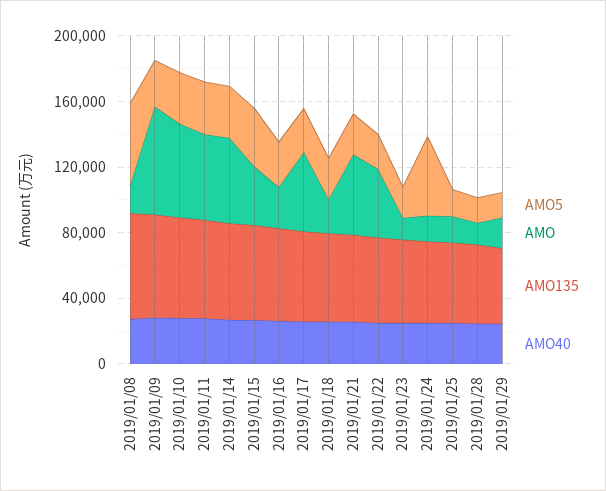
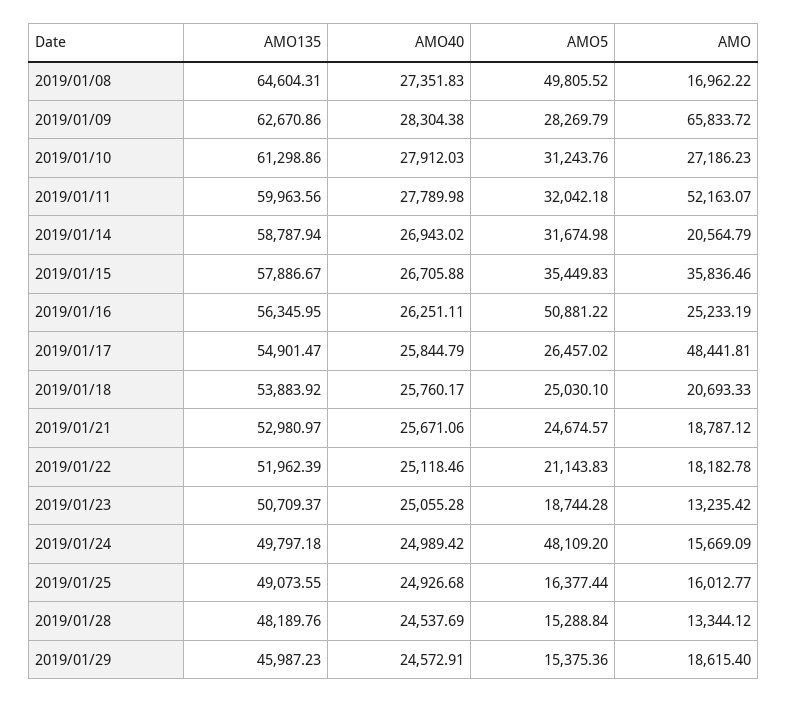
  {
    "AMO5": {
      "2019/01/08": 49805.52,
      "2019/01/09": 28269.79,
      "2019/01/10": 31243.76,
      "2019/01/11": 32042.18,
      "2019/01/14": 31674.98,
      "2019/01/15": 35449.83,
-     "2019/01/16": 30000,
+     "2019/01/16": 50881.22,
      "2019/01/17": 26457.02,
      "2019/01/18": 25030.1,
      "2019/01/21": 24674.57,
      "2019/01/22": 21143.83,
      "2019/01/23": 18744.28,
      "2019/01/24": 48109.2,
      "2019/01/25": 16377.44,
      "2019/01/28": 15288.84,
      "2019/01/29": 15375.36
    },
    "AMO": {
      "2019/01/08": 16962.22,
      "2019/01/09": 65833.72,
-     "2019/01/10": 60000,
+     "2019/01/10": 27186.23,
      "2019/01/11": 52163.07,
-     "2019/01/14": 50000,
+     "2019/01/14": 20564.79,
      "2019/01/15": 35836.46,
      "2019/01/16": 25233.19,
      "2019/01/17": 48441.81,
      "2019/01/18": 20693.33,
-     "2019/01/21": 50000,
+     "2019/01/21": 18787.12,
-     "2019/01/22": 40000,
+     "2019/01/22": 18182.78,
      "2019/01/23": 13235.42,
      "2019/01/24": 15669.09,
      "2019/01/25": 16012.77,
      "2019/01/28": 13344.12,
      "2019/01/29": 18615.4
    },
    "AMO135": {
      "2019/01/08": 64604.31,
      "2019/01/09": 62670.86,
      "2019/01/10": 61298.86,
      "2019/01/11": 59963.56,
      "2019/01/14": 58787.94,
      "2019/01/15": 57886.67,
      "2019/01/16": 56345.95,
      "2019/01/17": 54901.47,
      "2019/01/18": 53883.92,
      "2019/01/21": 52980.97,
      "2019/01/22": 51962.39,
      "2019/01/23": 50709.37,
      "2019/01/24": 49797.18,
      "2019/01/25": 49073.55,
      "2019/01/28": 48189.76,
      "2019/01/29": 45987.23
    },
    "AMO40": {
      "2019/01/08": 27351.83,
      "2019/01/09": 28304.38,
      "2019/01/10": 27912.03,
      "2019/01/11": 27789.98,
      "2019/01/14": 26943.02,
      "2019/01/15": 26705.88,
      "2019/01/16": 26251.11,
      "2019/01/17": 25844.79,
      "2019/01/18": 25760.17,
      "2019/01/21": 25671.06,
      "2019/01/22": 25118.46,
      "2019/01/23": 25055.28,
      "2019/01/24": 24989.42,
      "2019/01/25": 24926.68,
      "2019/01/28": 24537.69,
      "2019/01/29": 24572.91
    }
  }

